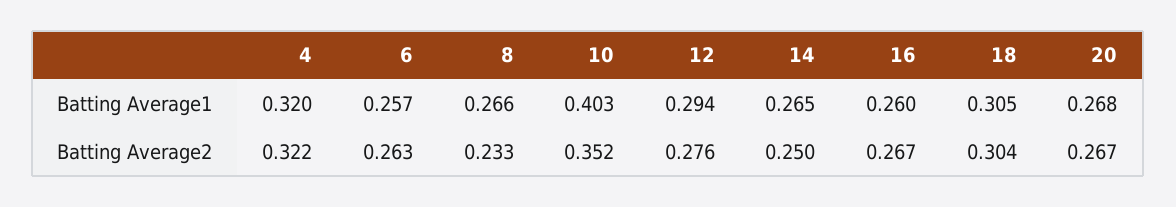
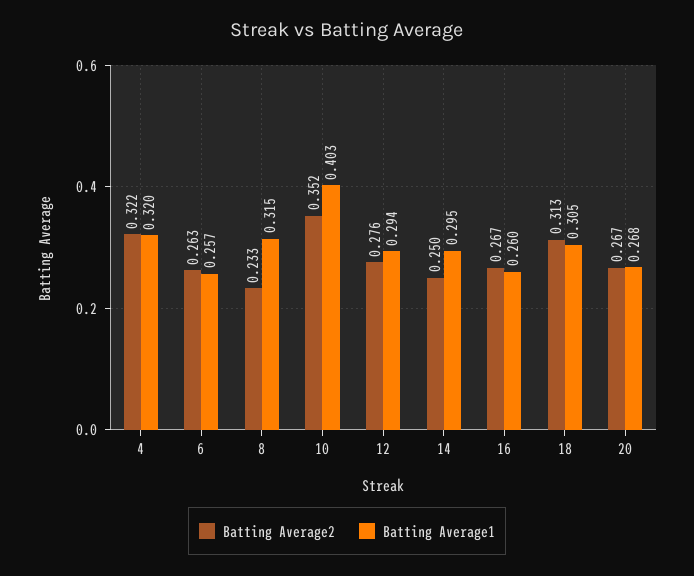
  {
    "Batting Average1": {
      "4": 0.32,
      "6": 0.257,
-     "8": 0.266,
+     "8": 0.315,
      "10": 0.403,
      "12": 0.294,
-     "14": 0.265,
+     "14": 0.295,
      "16": 0.26,
      "18": 0.305,
      "20": 0.268
    },
    "Batting Average2": {
      "4": 0.322,
      "6": 0.263,
      "8": 0.233,
      "10": 0.352,
      "12": 0.276,
      "14": 0.25,
      "16": 0.267,
-     "18": 0.304,
+     "18": 0.313,
      "20": 0.267
    }
  }

